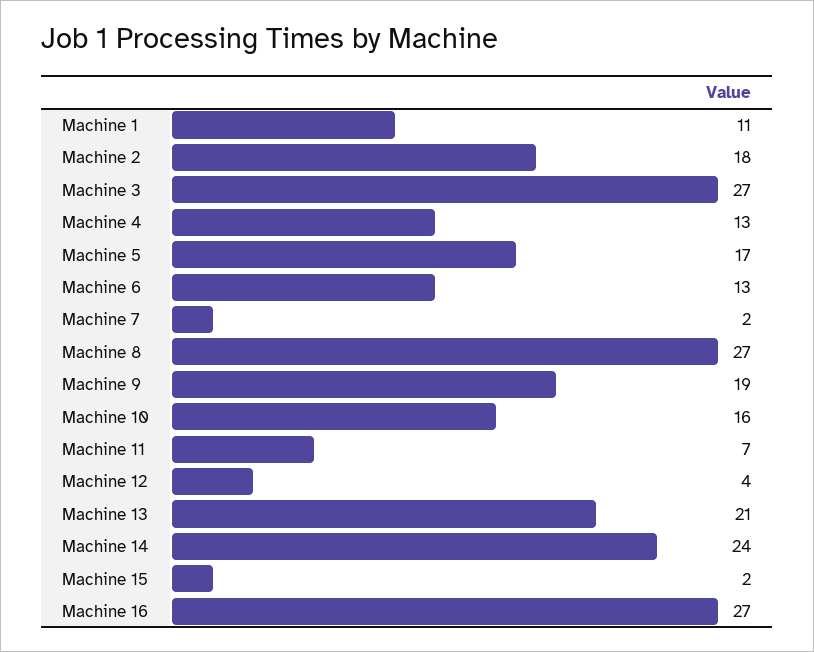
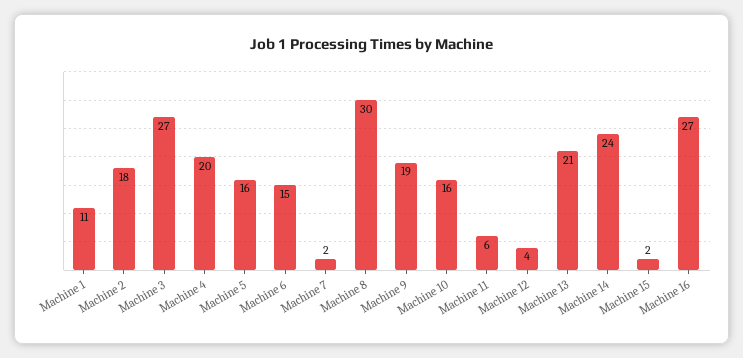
  {
    "Machine 1": 11,
    "Machine 2": 18,
    "Machine 3": 27,
-   "Machine 4": 13,
+   "Machine 4": 20,
-   "Machine 5": 17,
+   "Machine 5": 16,
-   "Machine 6": 13,
+   "Machine 6": 15,
    "Machine 7": 2,
-   "Machine 8": 27,
+   "Machine 8": 30,
    "Machine 9": 19,
    "Machine 10": 16,
-   "Machine 11": 7,
+   "Machine 11": 6,
    "Machine 12": 4,
    "Machine 13": 21,
    "Machine 14": 24,
    "Machine 15": 2,
    "Machine 16": 27
  }

